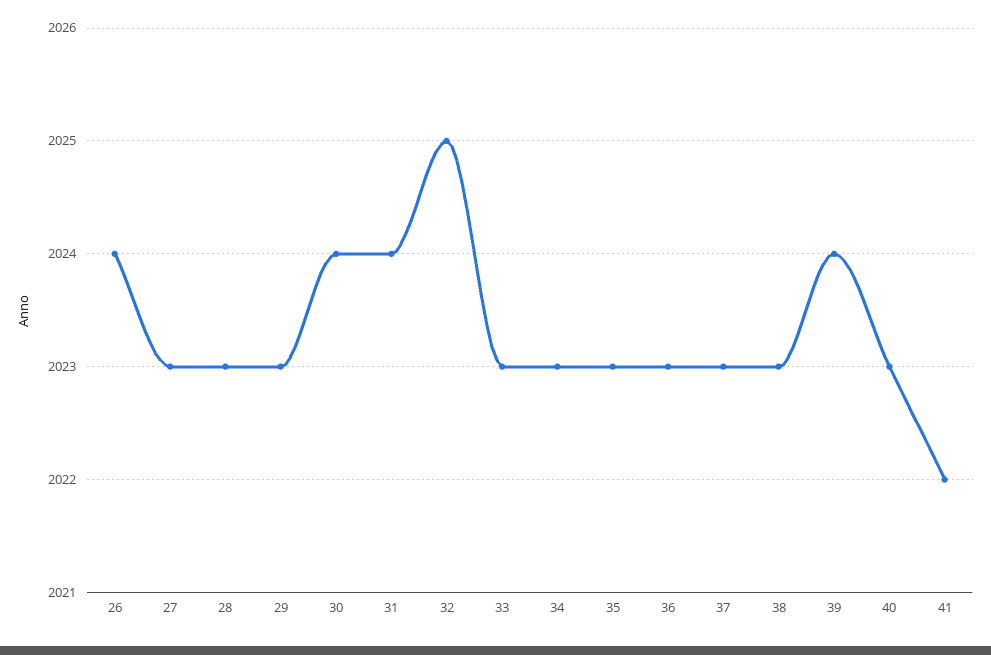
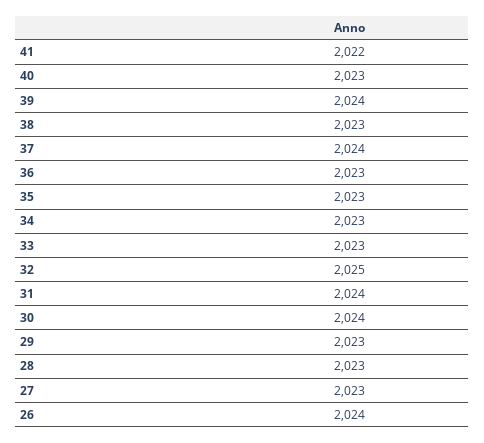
  {
    "26": 2024,
    "27": 2023,
    "28": 2023,
    "29": 2023,
    "30": 2024,
    "31": 2024,
    "32": 2025,
    "33": 2023,
    "34": 2023,
    "35": 2023,
    "36": 2023,
-   "37": 2023,
+   "37": 2024,
    "38": 2023,
    "39": 2024,
    "40": 2023,
    "41": 2022
  }

